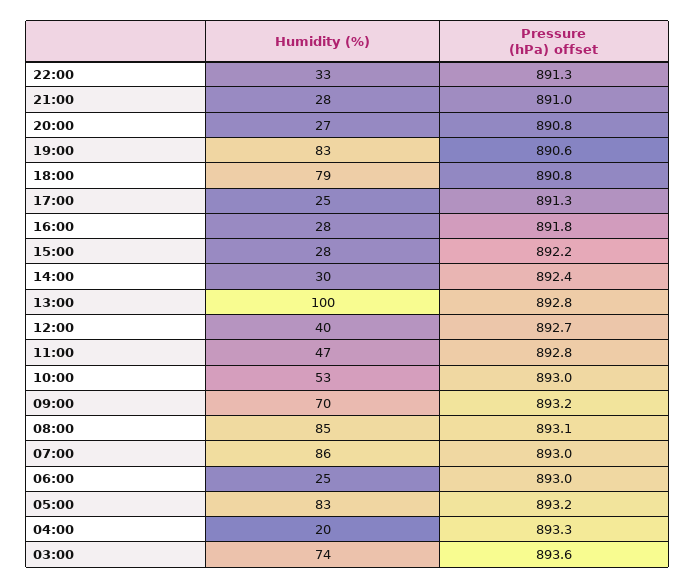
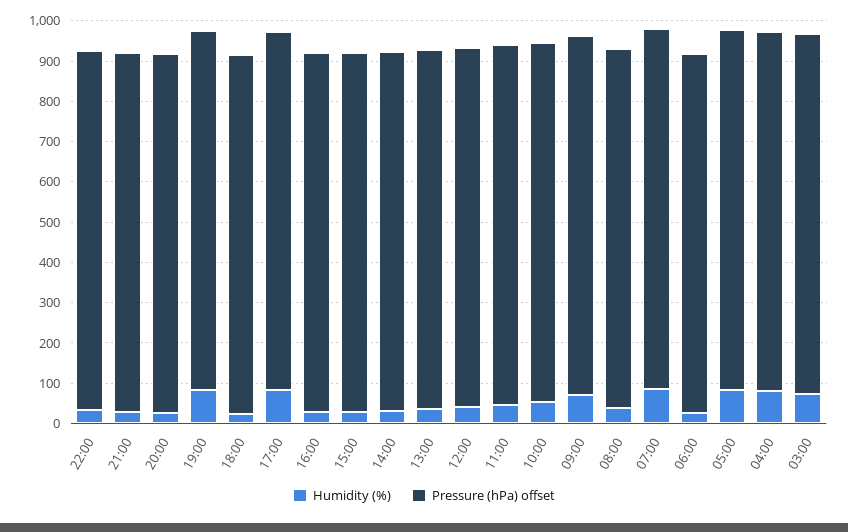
  {
    "Humidity (%)": {
      "22:00": 33,
      "21:00": 28,
      "20:00": 27,
      "19:00": 83,
-     "18:00": 79,
+     "18:00": 20,
-     "17:00": 25,
+     "17:00": 80,
      "16:00": 28,
      "15:00": 28,
      "14:00": 30,
-     "13:00": 100,
+     "13:00": 40,
      "12:00": 40,
      "11:00": 47,
      "10:00": 53,
      "09:00": 70,
-     "08:00": 85,
+     "08:00": 40,
      "07:00": 86,
      "06:00": 25,
      "05:00": 83,
-     "04:00": 20,
+     "04:00": 80,
      "03:00": 74
    },
    "Pressure (hPa) offset": {
      "22:00": 891.3,
      "21:00": 891,
      "20:00": 890.8,
      "19:00": 890.6,
      "18:00": 890.8,
      "17:00": 891.3,
      "16:00": 891.8,
      "15:00": 892.2,
      "14:00": 892.4,
      "13:00": 892.8,
      "12:00": 892.7,
      "11:00": 892.8,
      "10:00": 893,
      "09:00": 893.2,
      "08:00": 893.1,
      "07:00": 893,
      "06:00": 893,
      "05:00": 893.2,
      "04:00": 893.3,
      "03:00": 893.6
    }
  }

